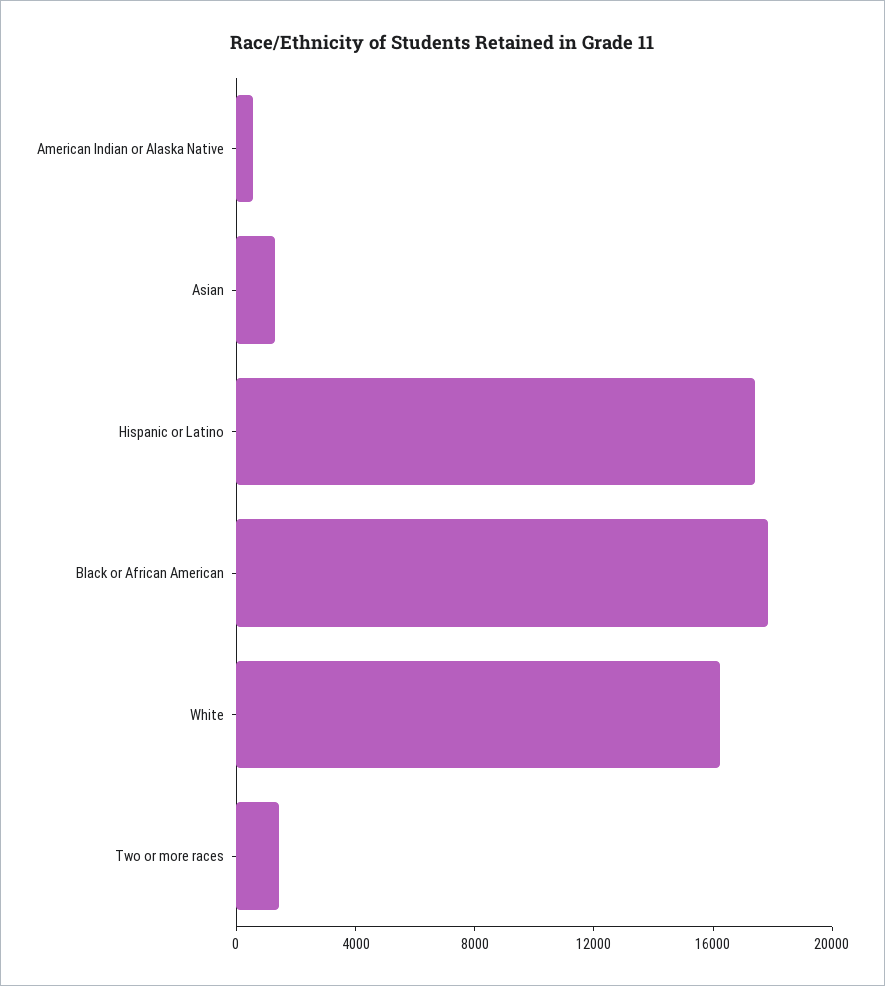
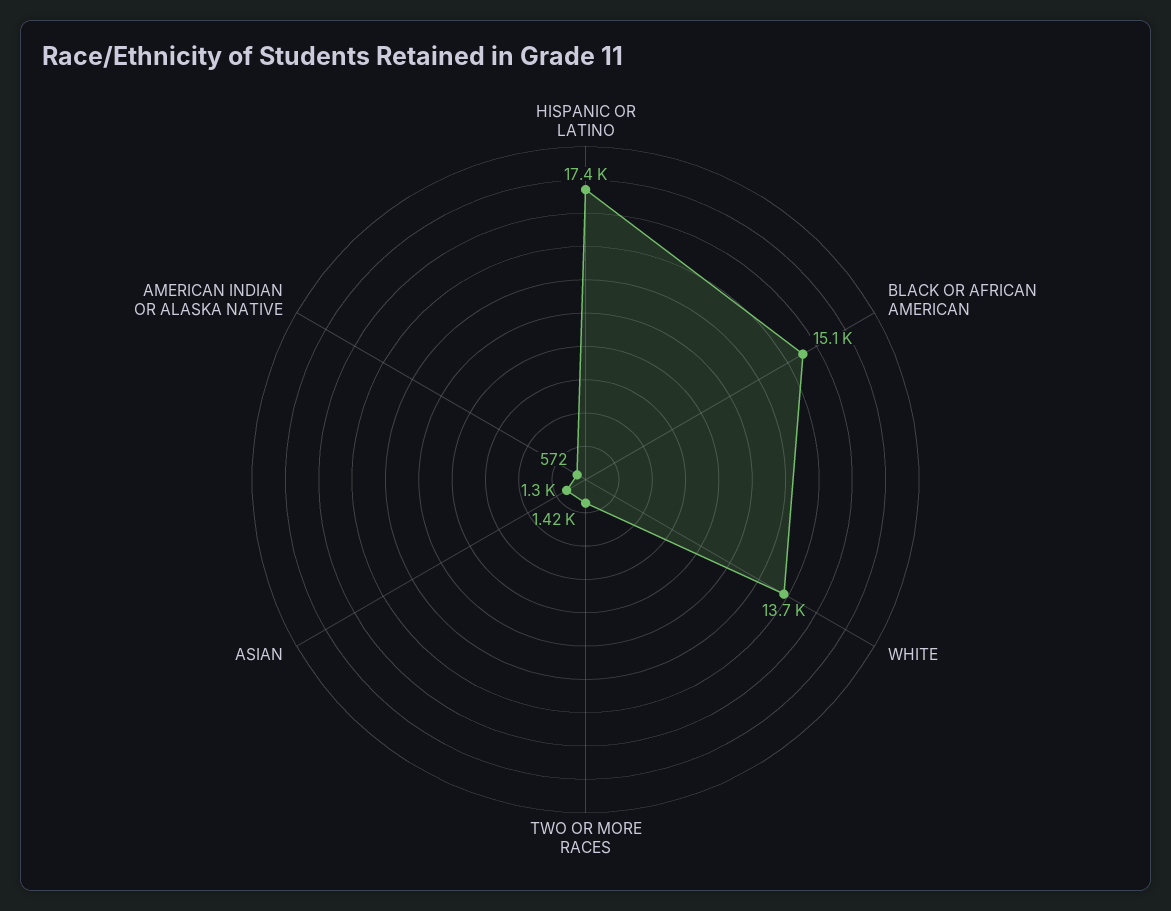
  {
    "American Indian or Alaska Native": 572,
    "Asian": 1300,
    "Hispanic or Latino": 17400,
-   "Black or African American": 18000,
+   "Black or African American": 15100,
-   "White": 16000,
+   "White": 13700,
    "Two or more races": 1420
  }

